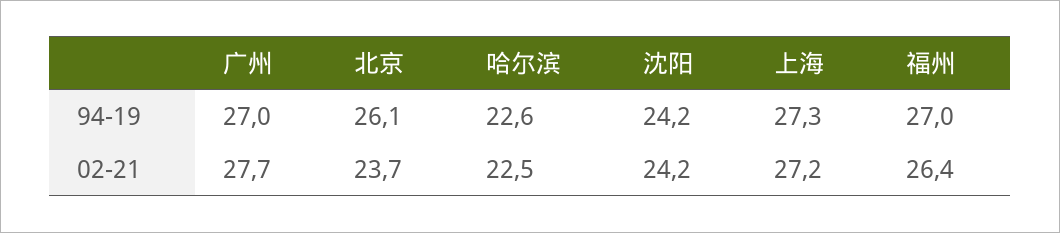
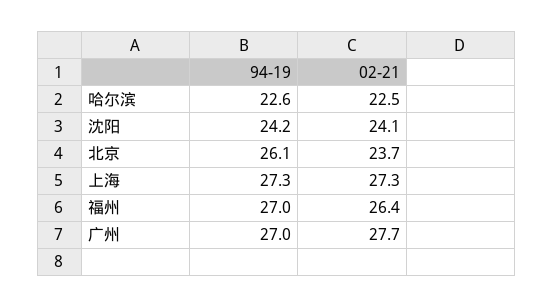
  {
    "广州": {
      "94-19": 27,
      "02-21": 27.7
    },
    "北京": {
      "94-19": 26.1,
      "02-21": 23.7
    },
    "哈尔滨": {
      "94-19": 22.6,
      "02-21": 22.5
    },
    "沈阳": {
      "94-19": 24.2,
-     "02-21": 24.2
+     "02-21": 24.1
    },
    "上海": {
      "94-19": 27.3,
-     "02-21": 27.2
+     "02-21": 27.3
    },
    "福州": {
      "94-19": 27,
      "02-21": 26.4
    }
  }

